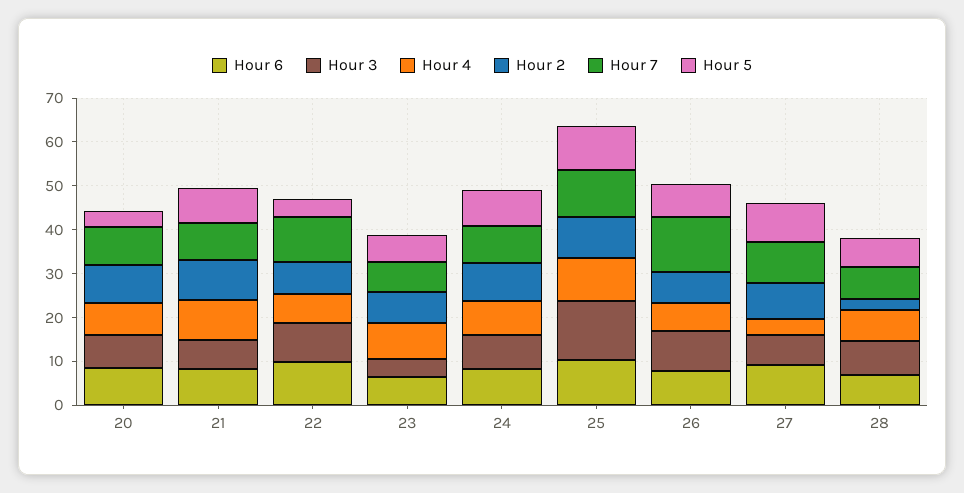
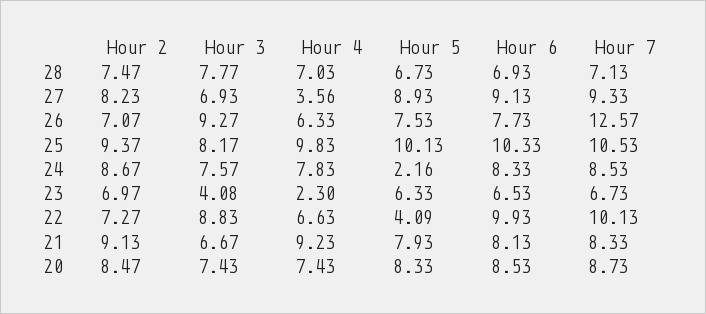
  {
    "Hour 6": {
      "20": 8.53,
      "21": 8.13,
      "22": 9.93,
      "23": 6.53,
      "24": 8.33,
      "25": 10.33,
      "26": 7.73,
      "27": 9.13,
      "28": 6.93
    },
    "Hour 3": {
      "20": 7.43,
      "21": 6.67,
      "22": 8.83,
      "23": 4.08,
      "24": 7.57,
-     "25": 14,
+     "25": 8.17,
      "26": 9.27,
      "27": 6.93,
      "28": 7.77
    },
    "Hour 4": {
      "20": 7.43,
      "21": 9.23,
      "22": 6.63,
-     "23": 8,
+     "23": 2.3,
      "24": 7.83,
      "25": 9.83,
      "26": 6.33,
      "27": 3.56,
      "28": 7.03
    },
    "Hour 2": {
      "20": 8.47,
      "21": 9.13,
      "22": 7.27,
      "23": 6.97,
      "24": 8.67,
      "25": 9.37,
      "26": 7.07,
      "27": 8.23,
-     "28": 2
+     "28": 7.47
    },
    "Hour 7": {
      "20": 8.73,
      "21": 8.33,
      "22": 10.13,
      "23": 6.73,
      "24": 8.53,
      "25": 10.53,
      "26": 12.57,
      "27": 9.33,
      "28": 7.13
    },
    "Hour 5": {
-     "20": 4,
+     "20": 8.33,
      "21": 7.93,
      "22": 4.09,
      "23": 6.33,
-     "24": 8,
+     "24": 2.16,
      "25": 10.13,
      "26": 7.53,
      "27": 8.93,
      "28": 6.73
    }
  }

